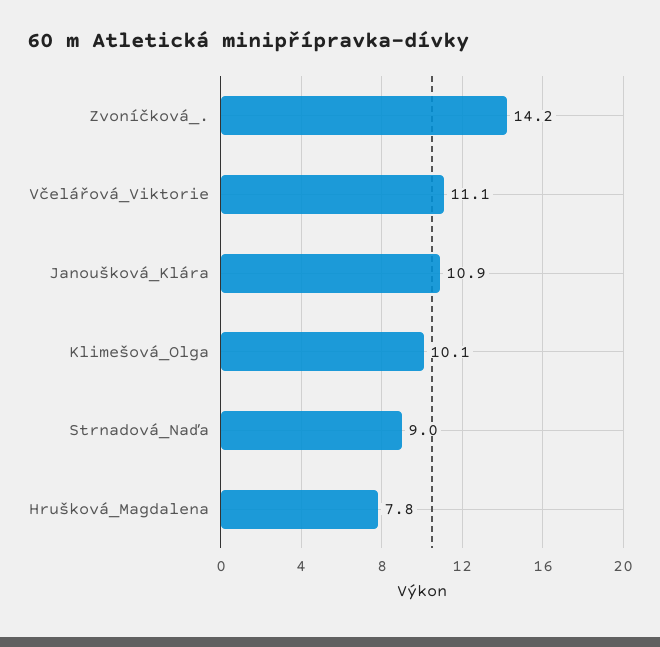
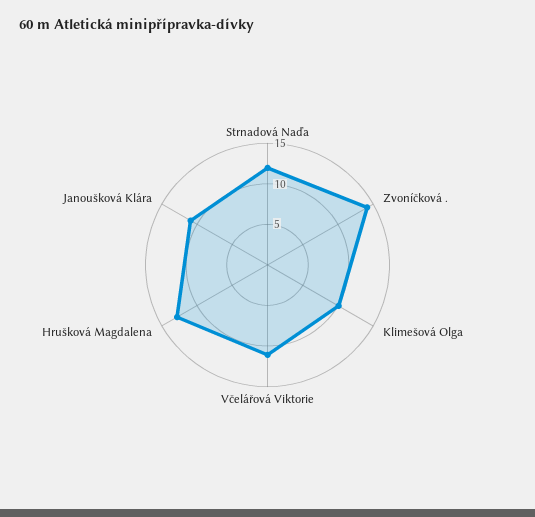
  {
    "Zvoníčková_.": 14.2,
    "Včelářová_Viktorie": 11.1,
    "Janoušková_Klára": 10.9,
    "Klimešová_Olga": 10.1,
-   "Strnadová_Naďa": 9,
+   "Strnadová_Naďa": 12,
-   "Hrušková_Magdalena": 7.8
+   "Hrušková_Magdalena": 13
  }

